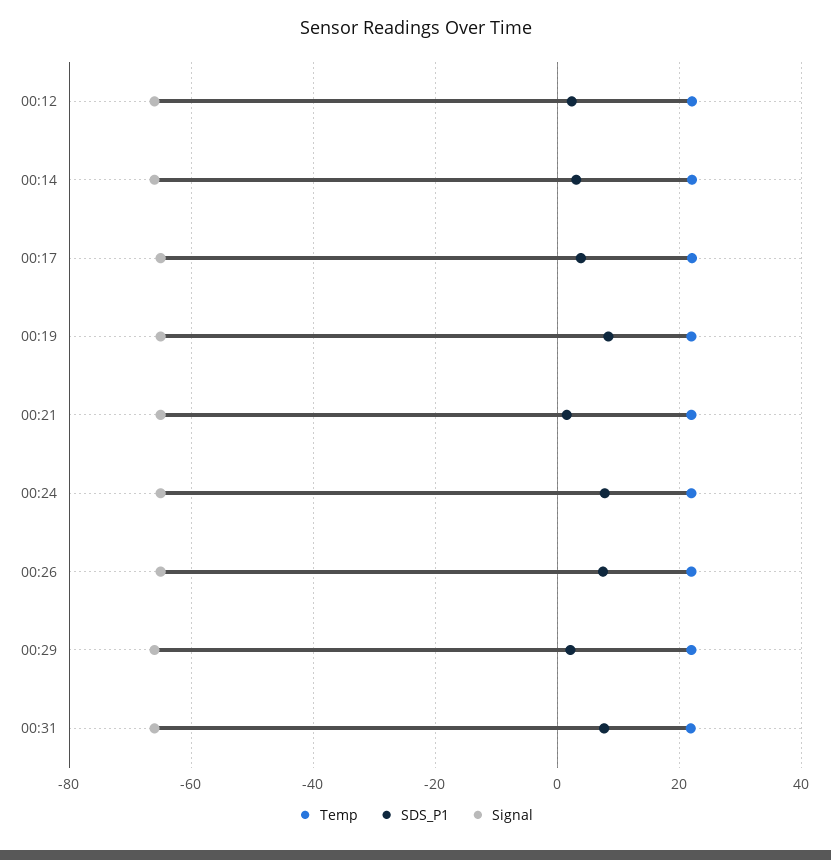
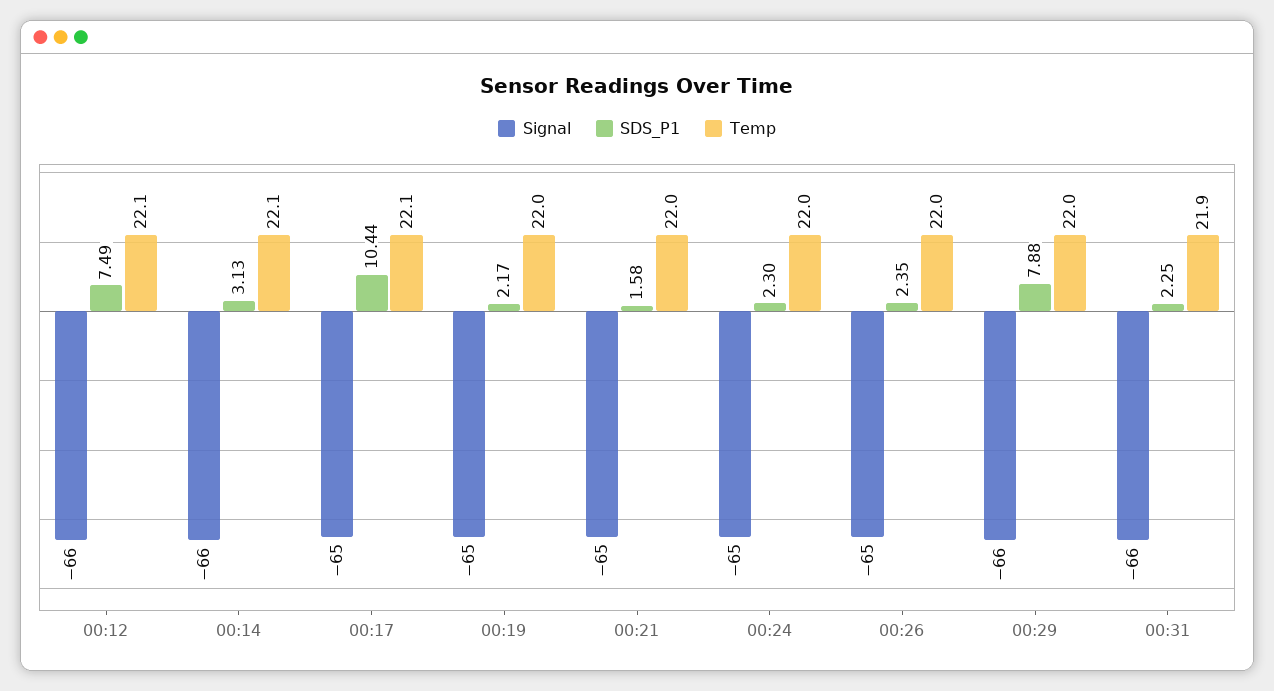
  {
    "Temp": {
      "00:12": 22.1,
      "00:14": 22.1,
      "00:17": 22.1,
      "00:19": 22,
      "00:21": 22,
      "00:24": 22,
      "00:26": 22,
      "00:29": 22,
      "00:31": 21.9
    },
    "SDS_P1": {
-     "00:12": 2,
+     "00:12": 7.49,
      "00:14": 3.13,
-     "00:17": 4,
+     "00:17": 10.44,
-     "00:19": 8,
+     "00:19": 2.17,
      "00:21": 1.58,
-     "00:24": 8,
+     "00:24": 2.3,
-     "00:26": 8,
+     "00:26": 2.35,
-     "00:29": 2,
+     "00:29": 7.88,
-     "00:31": 8
+     "00:31": 2.25
    },
    "Signal": {
      "00:12": -66,
      "00:14": -66,
      "00:17": -65,
      "00:19": -65,
      "00:21": -65,
      "00:24": -65,
      "00:26": -65,
      "00:29": -66,
      "00:31": -66
    }
  }

